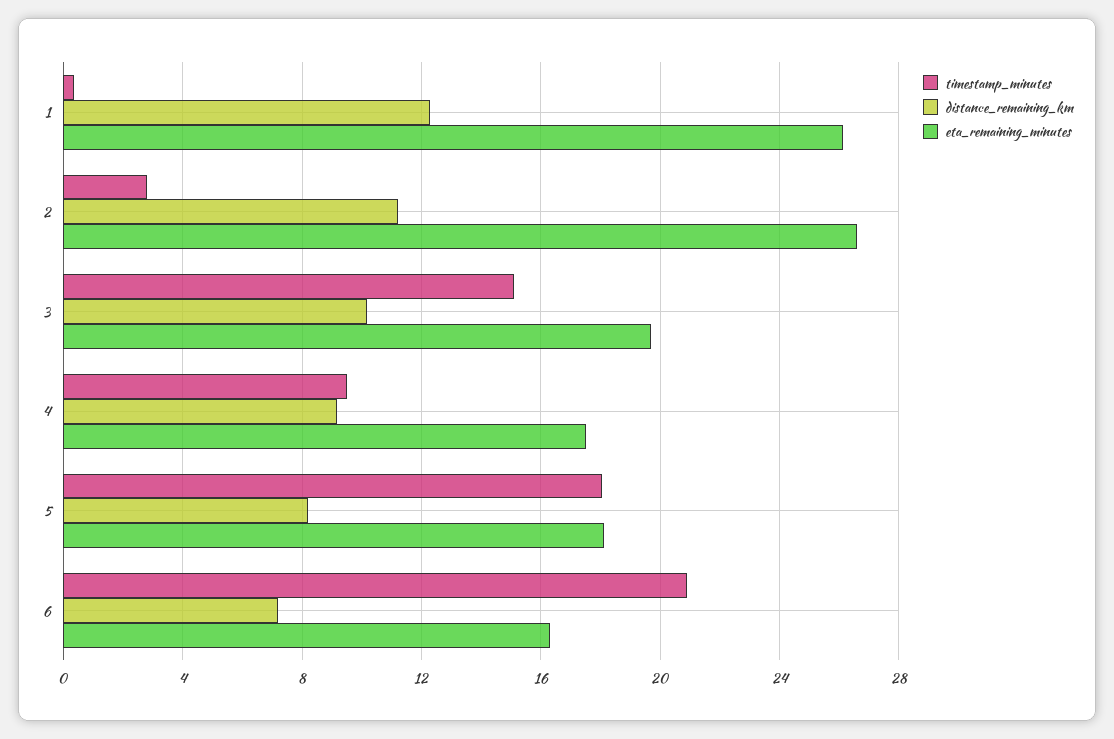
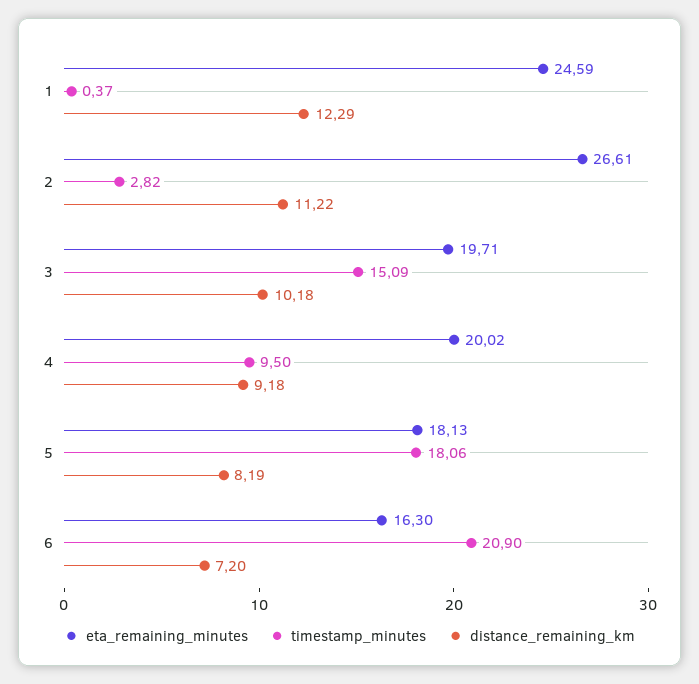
  {
    "timestamp_minutes": {
      "1": 0.37,
      "2": 2.82,
      "3": 15.09,
      "4": 9.5,
      "5": 18.06,
      "6": 20.9
    },
    "distance_remaining_km": {
      "1": 12.29,
      "2": 11.22,
      "3": 10.18,
      "4": 9.18,
      "5": 8.19,
      "6": 7.2
    },
    "eta_remaining_minutes": {
-     "1": 26,
+     "1": 24.59,
      "2": 26.61,
      "3": 19.71,
-     "4": 17.5,
+     "4": 20.02,
      "5": 18.13,
      "6": 16.3
    }
  }

